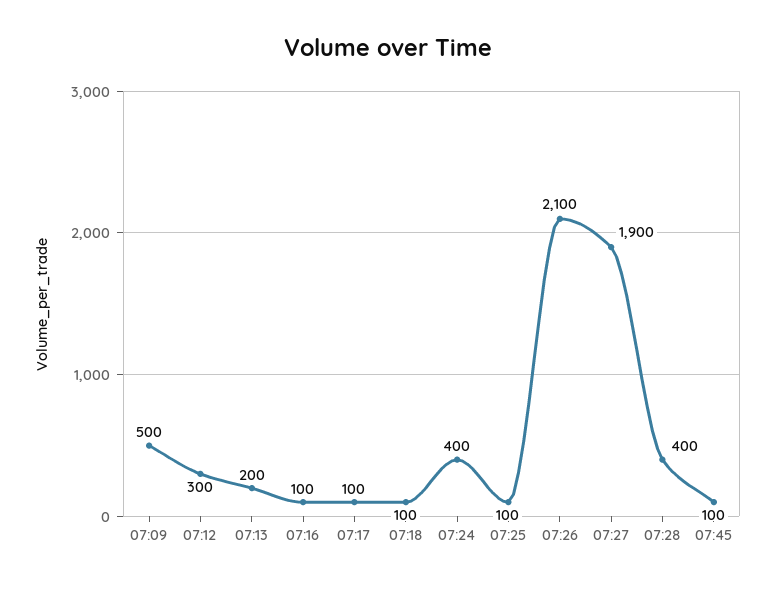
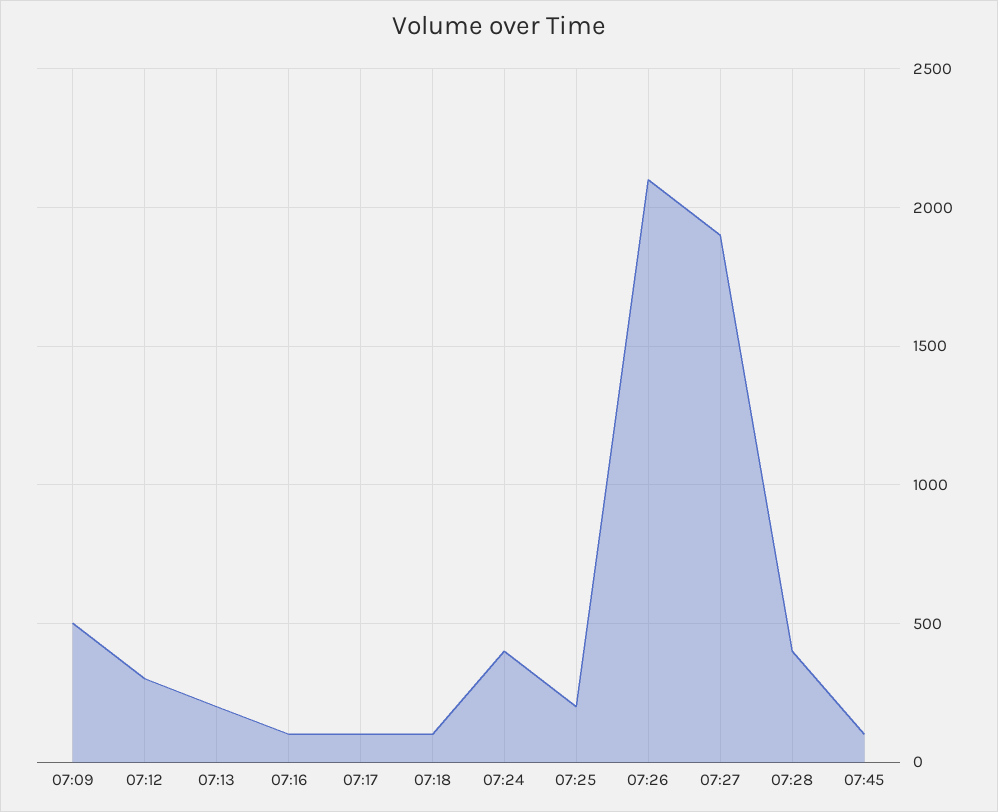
  {
    "07:09": 500,
    "07:12": 300,
    "07:13": 200,
    "07:16": 100,
    "07:17": 100,
    "07:18": 100,
    "07:24": 400,
-   "07:25": 100,
+   "07:25": 200,
    "07:26": 2100,
    "07:27": 1900,
    "07:28": 400,
    "07:45": 100
  }

